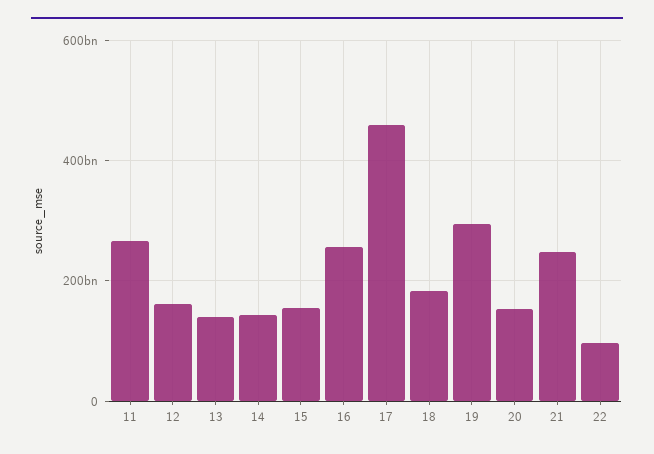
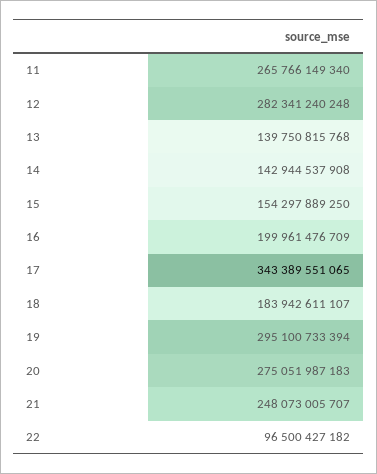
  {
    "11": 265766149340,
-   "12": 160000000000,
+   "12": 282341240248,
    "13": 139750815768,
    "14": 142944537908,
    "15": 154297889250,
-   "16": 260000000000,
+   "16": 199961476709,
-   "17": 460000000000,
+   "17": 343389551065,
    "18": 183942611107,
    "19": 295100733394,
-   "20": 160000000000,
+   "20": 275051987183,
    "21": 248073005707,
    "22": 96500427182
  }

